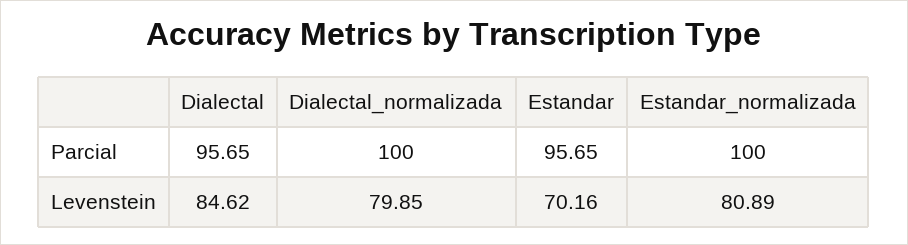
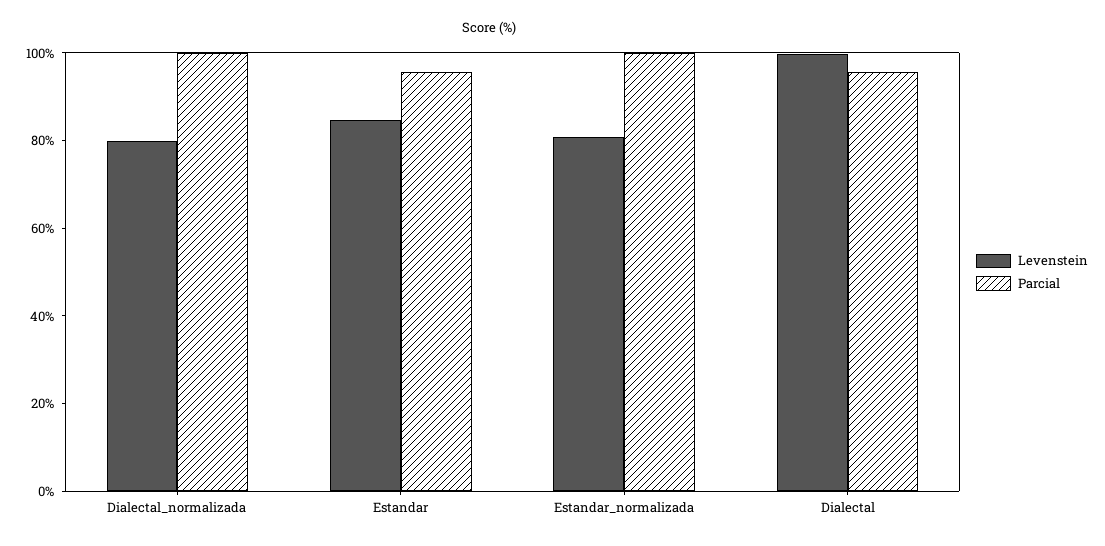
  {
    "Parcial": {
      "Dialectal": 95.65,
      "Dialectal_normalizada": 100,
      "Estandar": 95.65,
      "Estandar_normalizada": 100
    },
    "Levenstein": {
-     "Dialectal": 84.62,
+     "Dialectal": 100,
      "Dialectal_normalizada": 79.85,
-     "Estandar": 70.16,
+     "Estandar": 85,
      "Estandar_normalizada": 80.89
    }
  }

